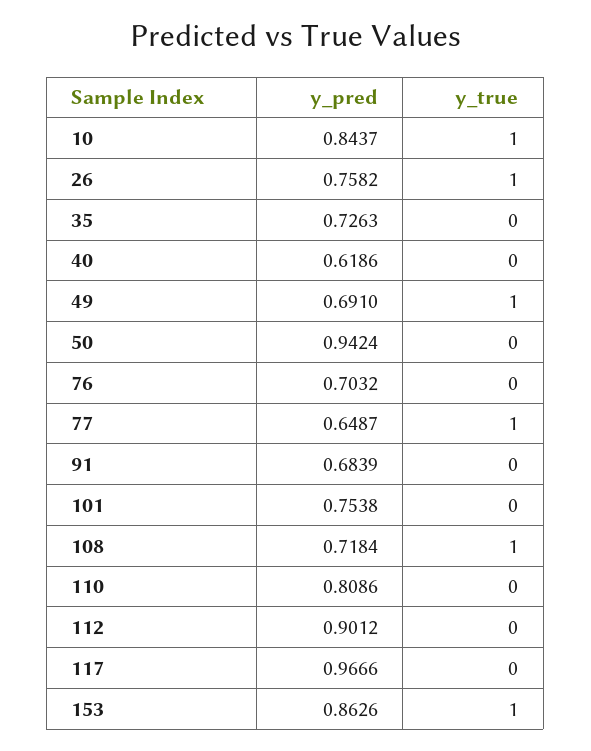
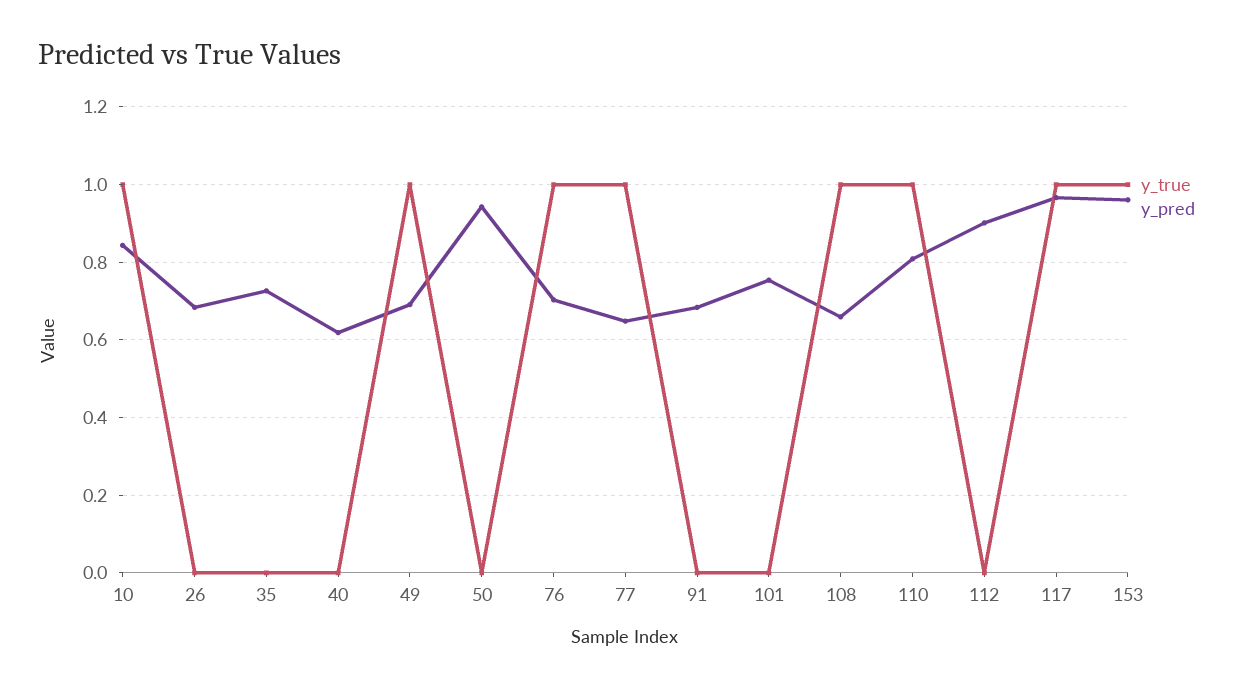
  {
    "y_pred": {
      "10": 0.8437,
-     "26": 0.7582,
+     "26": 0.68,
      "35": 0.7263,
      "40": 0.6186,
      "49": 0.691,
      "50": 0.9424,
      "76": 0.7032,
      "77": 0.6487,
      "91": 0.6839,
      "101": 0.7538,
-     "108": 0.7184,
+     "108": 0.66,
      "110": 0.8086,
      "112": 0.9012,
      "117": 0.9666,
-     "153": 0.8626
+     "153": 0.96
    },
    "y_true": {
      "10": 1,
-     "26": 1,
+     "26": 0,
      "35": 0,
      "40": 0,
      "49": 1,
      "50": 0,
-     "76": 0,
+     "76": 1,
      "77": 1,
      "91": 0,
      "101": 0,
      "108": 1,
-     "110": 0,
+     "110": 1,
      "112": 0,
-     "117": 0,
+     "117": 1,
      "153": 1
    }
  }

